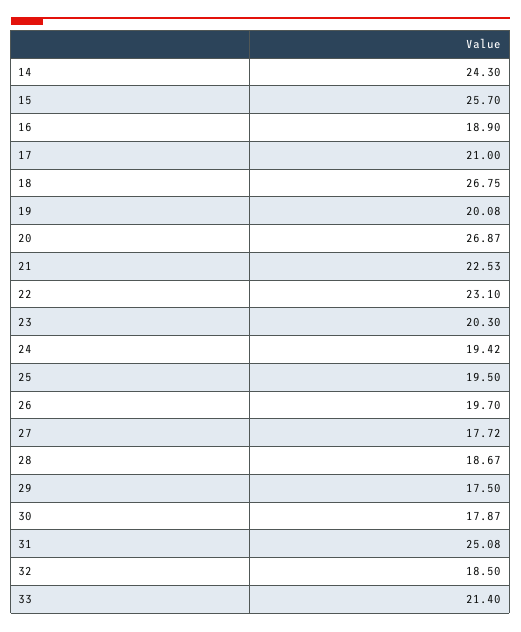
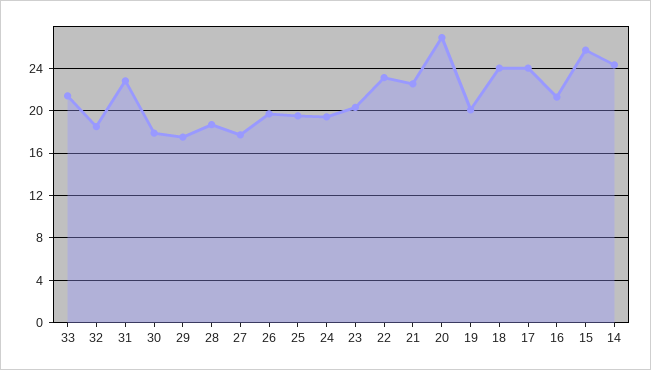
  {
    "14": 24.3,
    "15": 25.7,
-   "16": 18.9,
+   "16": 21,
-   "17": 21,
+   "17": 24,
-   "18": 26.75,
+   "18": 24,
    "19": 20.08,
    "20": 26.87,
    "21": 22.53,
    "22": 23.1,
    "23": 20.3,
    "24": 19.42,
    "25": 19.5,
    "26": 19.7,
    "27": 17.72,
    "28": 18.67,
    "29": 17.5,
    "30": 17.87,
-   "31": 25.08,
+   "31": 23,
    "32": 18.5,
    "33": 21.4
  }

